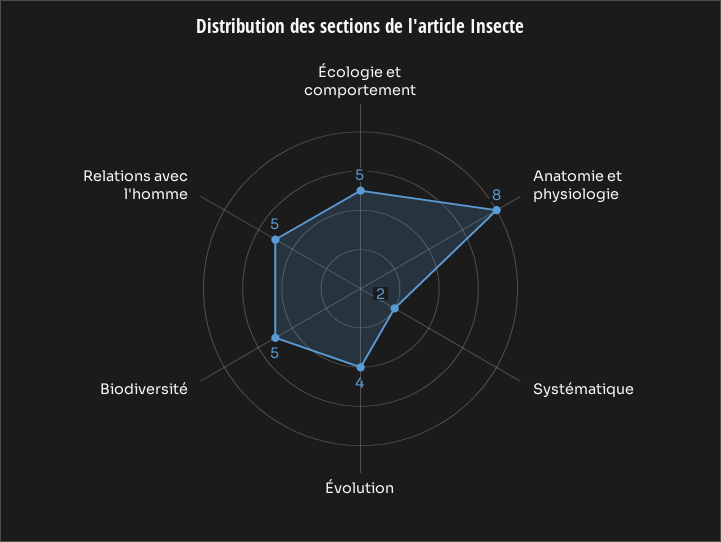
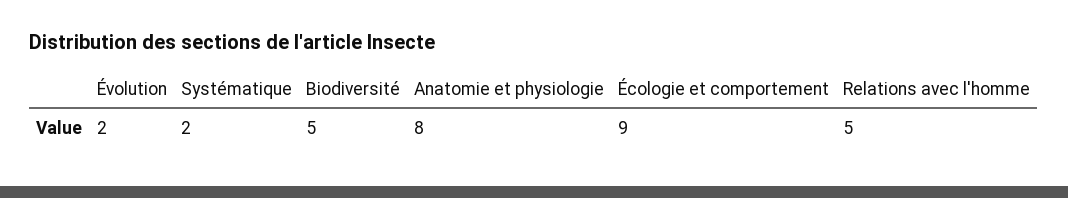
  {
-   "Écologie et comportement": 5,
+   "Écologie et comportement": 9,
    "Anatomie et physiologie": 8,
    "Systématique": 2,
-   "Évolution": 4,
+   "Évolution": 2,
    "Biodiversité": 5,
    "Relations avec l'homme": 5
  }

